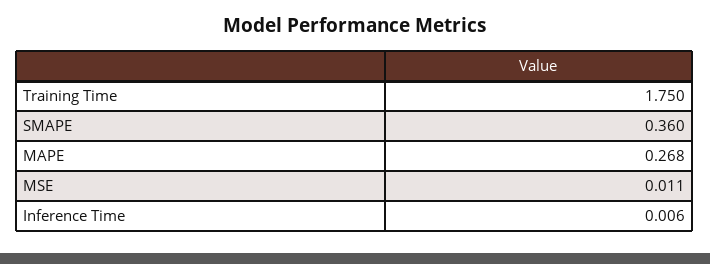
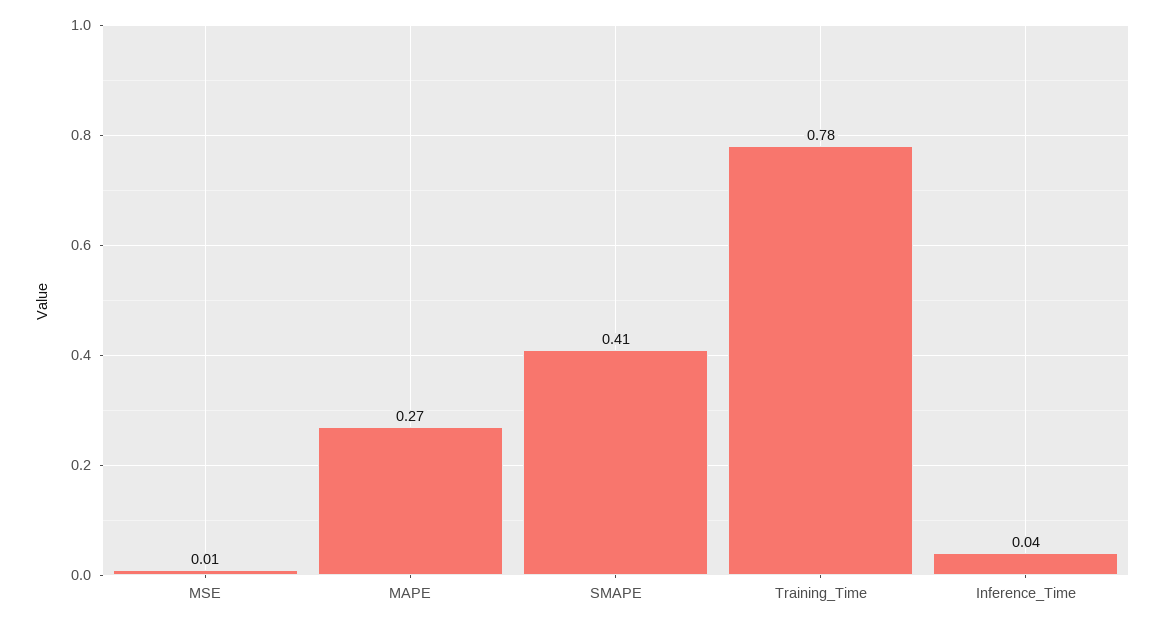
  {
-   "Training Time": 1.75,
+   "Training Time": 0.78,
-   "SMAPE": 0.36,
+   "SMAPE": 0.41,
    "MAPE": 0.268,
    "MSE": 0.011,
-   "Inference Time": 0.006
+   "Inference Time": 0.04
  }

